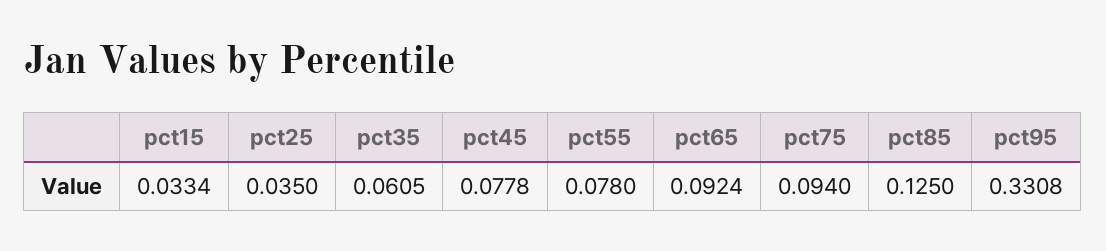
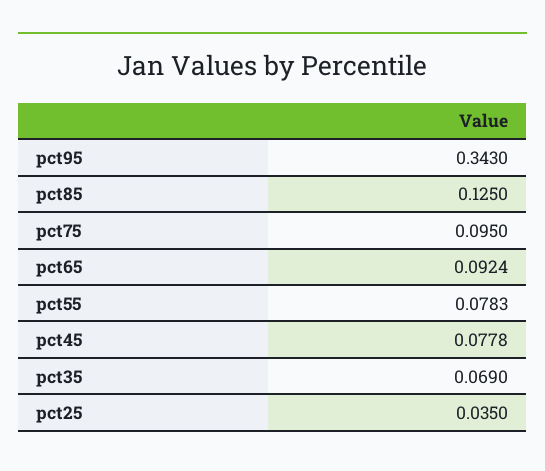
  {
-   "pct15": 0.0334,
    "pct25": 0.035,
-   "pct35": 0.0605,
+   "pct35": 0.069,
    "pct45": 0.0778,
-   "pct55": 0.078,
+   "pct55": 0.0783,
    "pct65": 0.0924,
-   "pct75": 0.094,
+   "pct75": 0.095,
    "pct85": 0.125,
-   "pct95": 0.3308
+   "pct95": 0.343
  }

